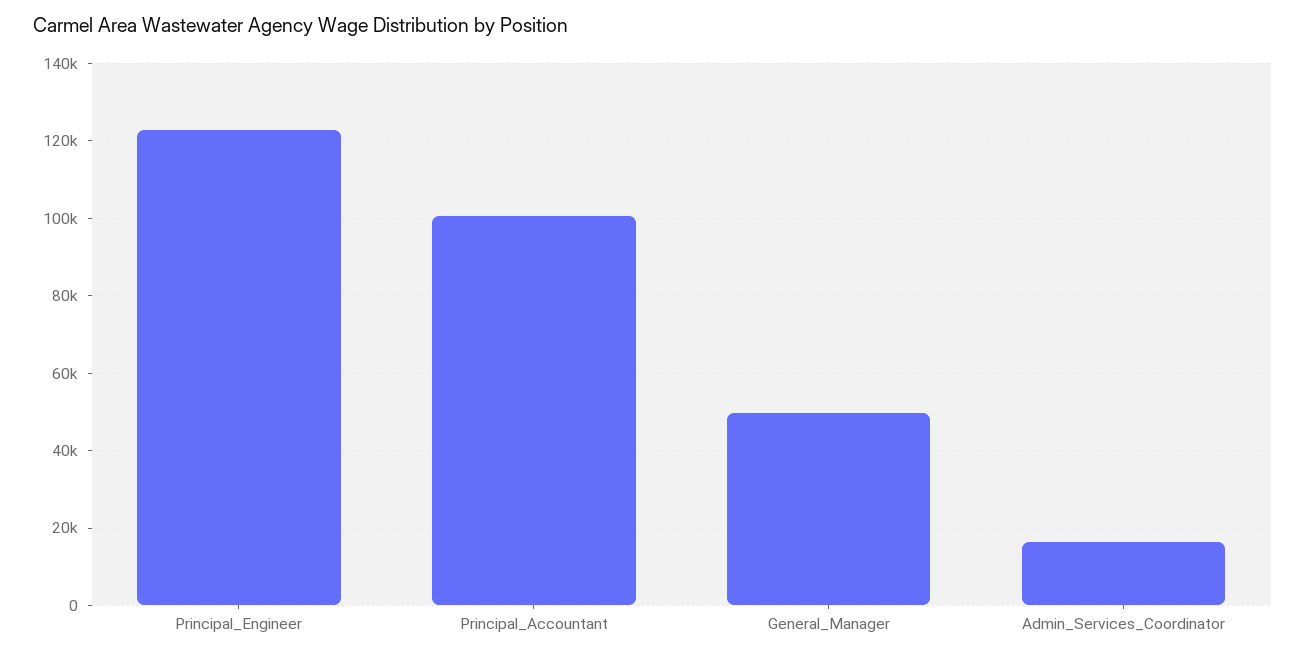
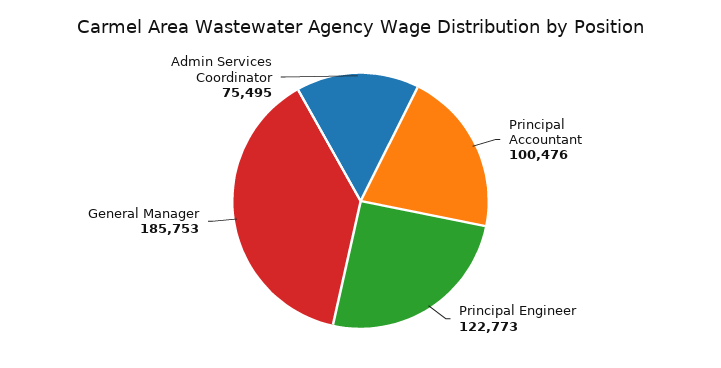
  {
    "Principal_Engineer": 122773,
    "Principal_Accountant": 100476,
-   "General_Manager": 50000,
+   "General_Manager": 185753,
-   "Admin_Services_Coordinator": 16000
+   "Admin_Services_Coordinator": 75495
  }

